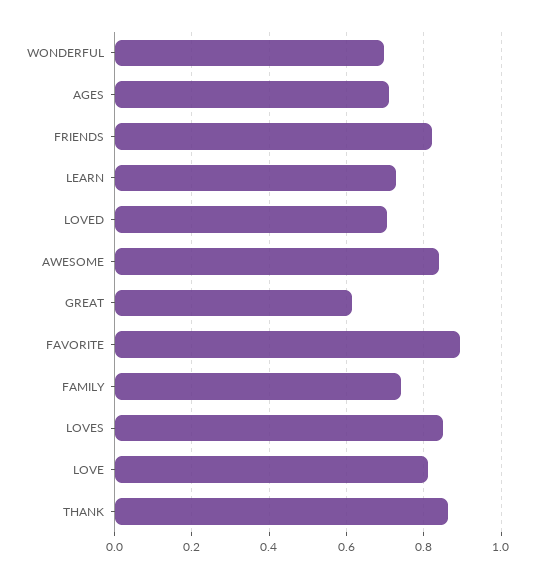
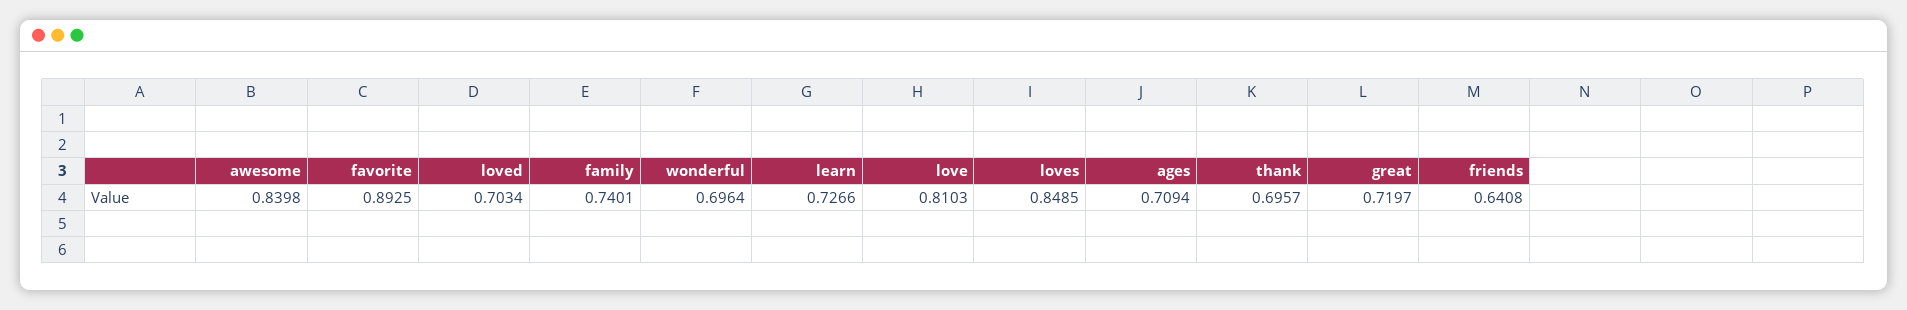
  {
    "WONDERFUL": 0.6964,
    "AGES": 0.7094,
-   "FRIENDS": 0.82,
+   "FRIENDS": 0.6408,
    "LEARN": 0.7266,
    "LOVED": 0.7034,
    "AWESOME": 0.8398,
-   "GREAT": 0.62,
+   "GREAT": 0.7197,
    "FAVORITE": 0.8925,
    "FAMILY": 0.7401,
    "LOVES": 0.8485,
    "LOVE": 0.8103,
-   "THANK": 0.86
+   "THANK": 0.6957
  }

